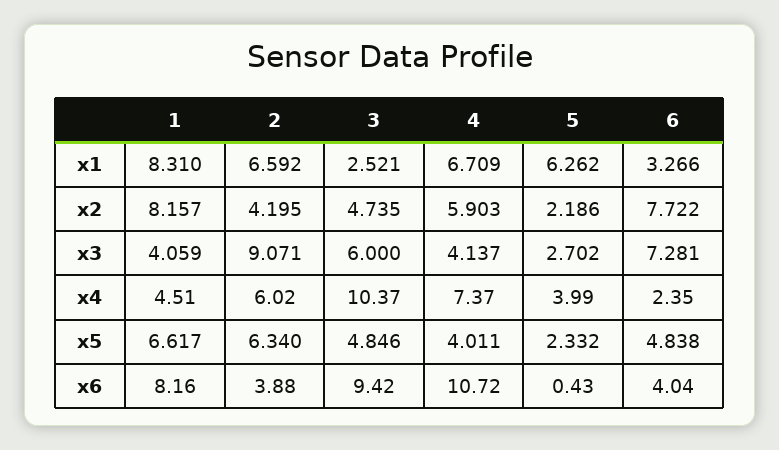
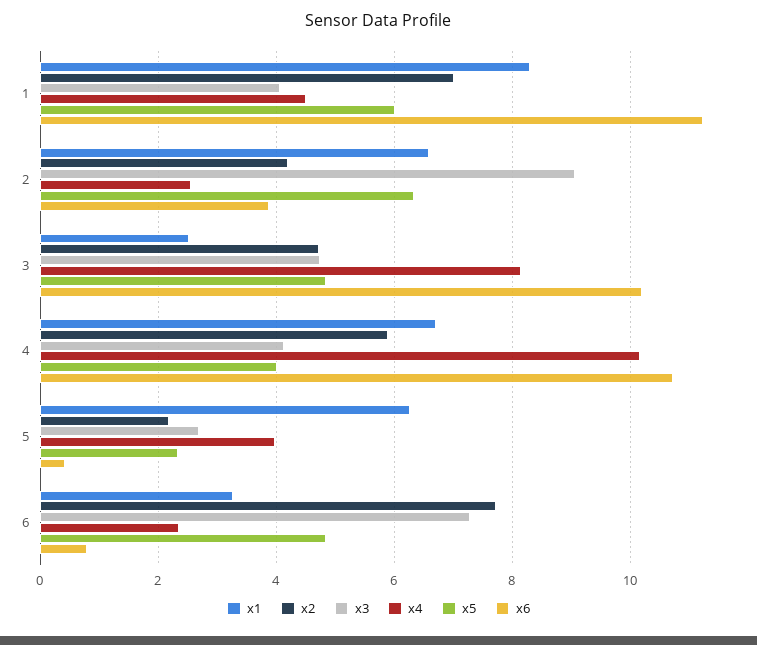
  {
    "x1": {
      "1": 8.31,
      "2": 6.592,
      "3": 2.521,
      "4": 6.709,
      "5": 6.262,
      "6": 3.266
    },
    "x2": {
-     "1": 8.157,
+     "1": 7,
      "2": 4.195,
      "3": 4.735,
      "4": 5.903,
      "5": 2.186,
      "6": 7.722
    },
    "x3": {
      "1": 4.059,
      "2": 9.071,
-     "3": 6,
+     "3": 4.8,
      "4": 4.137,
      "5": 2.702,
      "6": 7.281
    },
    "x4": {
      "1": 4.51,
-     "2": 6.02,
+     "2": 2.6,
-     "3": 10.37,
+     "3": 8.2,
-     "4": 7.37,
+     "4": 10.2,
      "5": 3.99,
      "6": 2.35
    },
    "x5": {
-     "1": 6.617,
+     "1": 6,
      "2": 6.34,
      "3": 4.846,
      "4": 4.011,
      "5": 2.332,
      "6": 4.838
    },
    "x6": {
-     "1": 8.16,
+     "1": 11.2,
      "2": 3.88,
-     "3": 9.42,
+     "3": 10.2,
      "4": 10.72,
      "5": 0.43,
-     "6": 4.04
+     "6": 0.8
    }
  }

